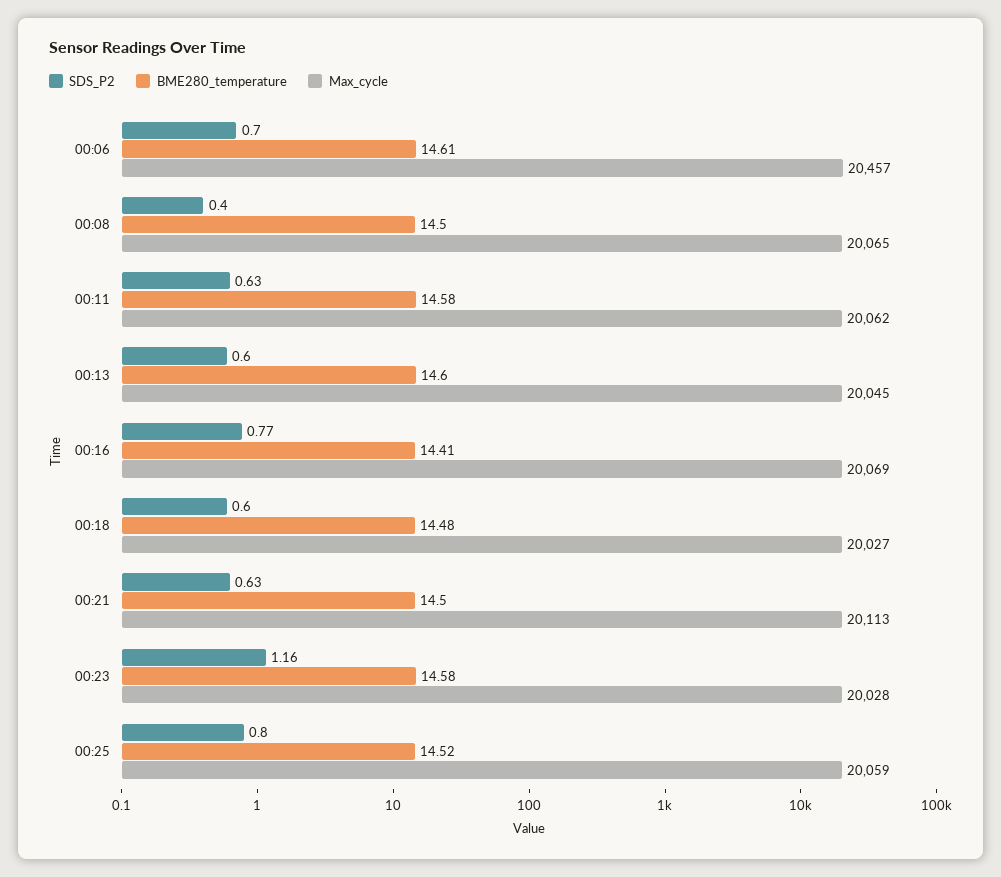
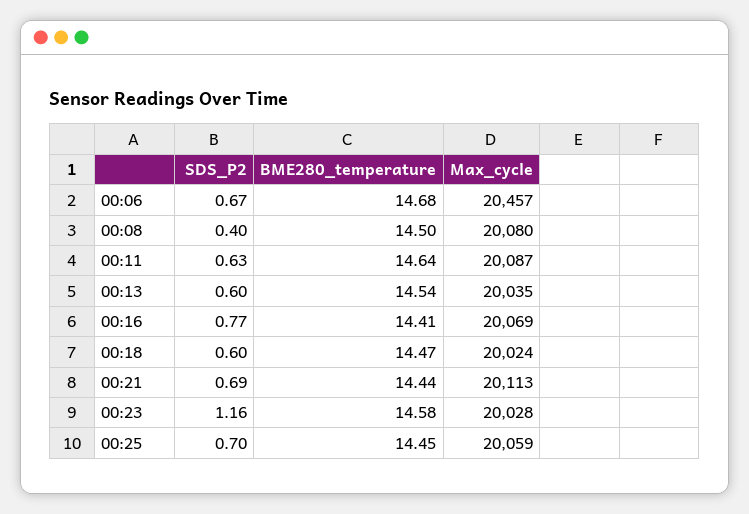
  {
    "SDS_P2": {
-     "00:06": 0.7,
+     "00:06": 0.67,
      "00:08": 0.4,
      "00:11": 0.63,
      "00:13": 0.6,
      "00:16": 0.77,
      "00:18": 0.6,
-     "00:21": 0.63,
+     "00:21": 0.69,
      "00:23": 1.16,
-     "00:25": 0.8
+     "00:25": 0.7
    },
    "BME280_temperature": {
-     "00:06": 14.61,
+     "00:06": 14.68,
      "00:08": 14.5,
-     "00:11": 14.58,
+     "00:11": 14.64,
-     "00:13": 14.6,
+     "00:13": 14.54,
      "00:16": 14.41,
-     "00:18": 14.48,
+     "00:18": 14.47,
-     "00:21": 14.5,
+     "00:21": 14.44,
      "00:23": 14.58,
-     "00:25": 14.52
+     "00:25": 14.45
    },
    "Max_cycle": {
      "00:06": 20457,
-     "00:08": 20065,
+     "00:08": 20080,
-     "00:11": 20062,
+     "00:11": 20087,
-     "00:13": 20045,
+     "00:13": 20035,
      "00:16": 20069,
-     "00:18": 20027,
+     "00:18": 20024,
      "00:21": 20113,
      "00:23": 20028,
      "00:25": 20059
    }
  }

